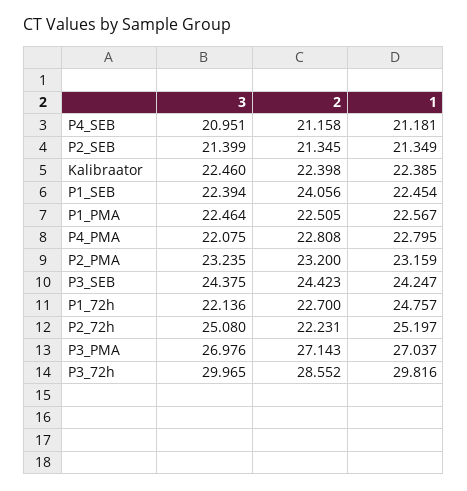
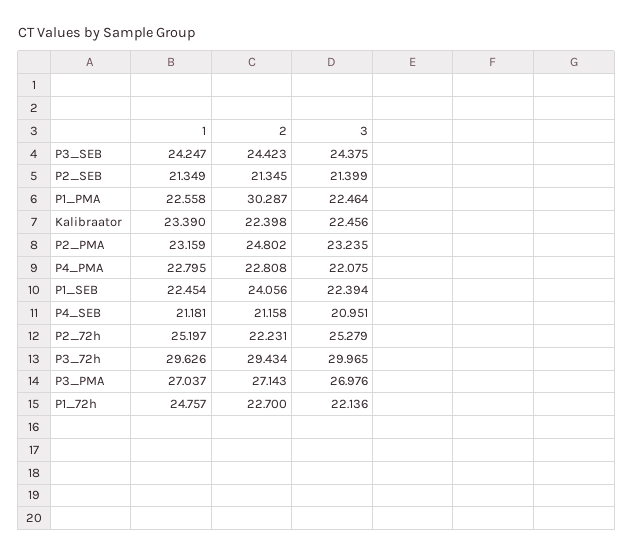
  {
    "3": {
      "P4_SEB": 20.951,
      "P2_SEB": 21.399,
-     "Kalibraator": 22.46,
+     "Kalibraator": 22.456,
      "P1_SEB": 22.394,
      "P1_PMA": 22.464,
      "P4_PMA": 22.075,
      "P2_PMA": 23.235,
      "P3_SEB": 24.375,
      "P1_72h": 22.136,
-     "P2_72h": 25.08,
+     "P2_72h": 25.279,
      "P3_PMA": 26.976,
      "P3_72h": 29.965
    },
    "2": {
      "P4_SEB": 21.158,
      "P2_SEB": 21.345,
      "Kalibraator": 22.398,
      "P1_SEB": 24.056,
-     "P1_PMA": 22.505,
+     "P1_PMA": 30.287,
      "P4_PMA": 22.808,
-     "P2_PMA": 23.2,
+     "P2_PMA": 24.802,
      "P3_SEB": 24.423,
      "P1_72h": 22.7,
      "P2_72h": 22.231,
      "P3_PMA": 27.143,
-     "P3_72h": 28.552
+     "P3_72h": 29.434
    },
    "1": {
      "P4_SEB": 21.181,
      "P2_SEB": 21.349,
-     "Kalibraator": 22.385,
+     "Kalibraator": 23.39,
      "P1_SEB": 22.454,
-     "P1_PMA": 22.567,
+     "P1_PMA": 22.558,
      "P4_PMA": 22.795,
      "P2_PMA": 23.159,
      "P3_SEB": 24.247,
      "P1_72h": 24.757,
      "P2_72h": 25.197,
      "P3_PMA": 27.037,
-     "P3_72h": 29.816
+     "P3_72h": 29.626
    }
  }

